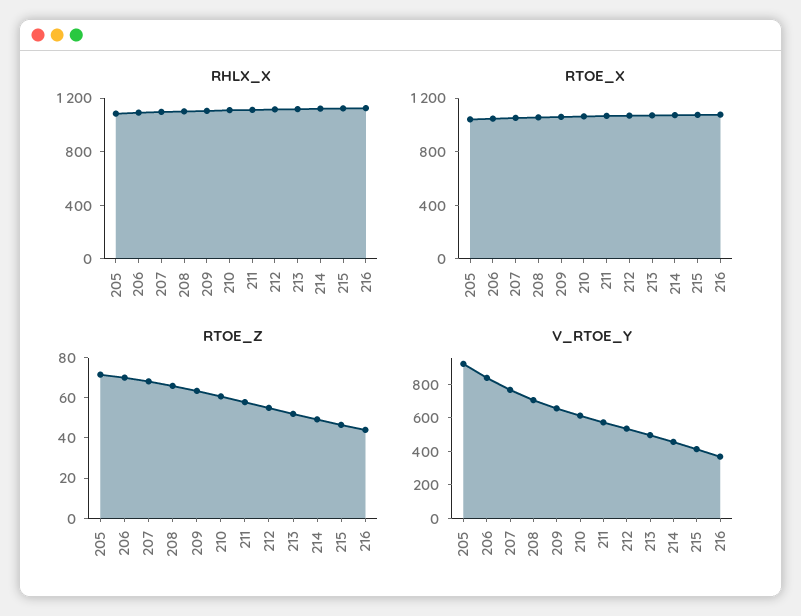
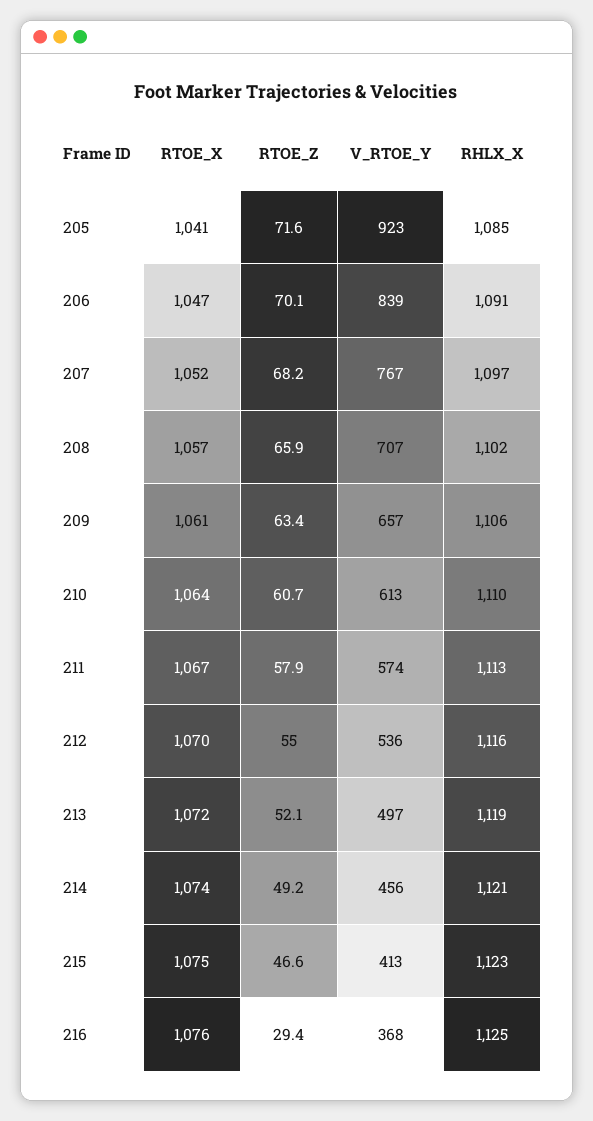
  {
    "RHLX_X": {
      "205": 1085,
      "206": 1091,
      "207": 1097,
      "208": 1102,
      "209": 1106,
      "210": 1110,
      "211": 1113,
      "212": 1116,
      "213": 1119,
      "214": 1121,
      "215": 1123,
      "216": 1125
    },
    "RTOE_X": {
      "205": 1041,
      "206": 1047,
      "207": 1052,
      "208": 1057,
      "209": 1061,
      "210": 1064,
      "211": 1067,
      "212": 1070,
      "213": 1072,
      "214": 1074,
      "215": 1075,
      "216": 1076
    },
    "RTOE_Z": {
      "205": 71.6,
      "206": 70.1,
      "207": 68.2,
      "208": 65.9,
      "209": 63.4,
      "210": 60.7,
      "211": 57.9,
      "212": 55,
      "213": 52.1,
      "214": 49.2,
      "215": 46.6,
-     "216": 45
+     "216": 29.4
    },
    "V_RTOE_Y": {
      "205": 923,
      "206": 839,
      "207": 767,
      "208": 707,
      "209": 657,
      "210": 613,
      "211": 574,
      "212": 536,
      "213": 497,
      "214": 456,
      "215": 413,
      "216": 368
    }
  }

